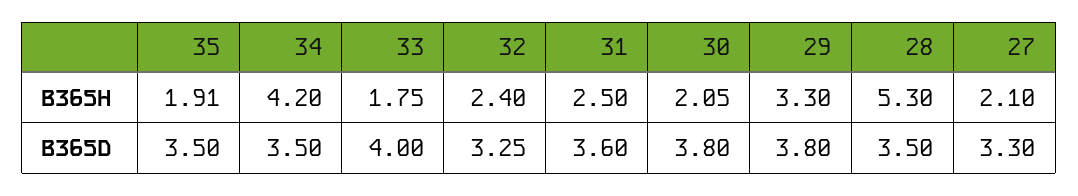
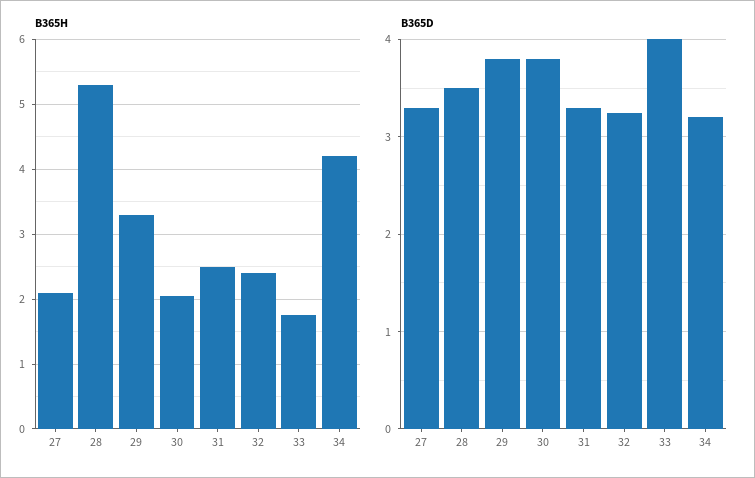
  {
    "B365H": {
-     "35": 1.91,
      "34": 4.2,
      "33": 1.75,
      "32": 2.4,
      "31": 2.5,
      "30": 2.05,
      "29": 3.3,
      "28": 5.3,
      "27": 2.1
    },
    "B365D": {
-     "35": 3.5,
-     "34": 3.5,
+     "34": 3.2,
      "33": 4,
      "32": 3.25,
-     "31": 3.6,
+     "31": 3.3,
      "30": 3.8,
      "29": 3.8,
      "28": 3.5,
      "27": 3.3
    }
  }

